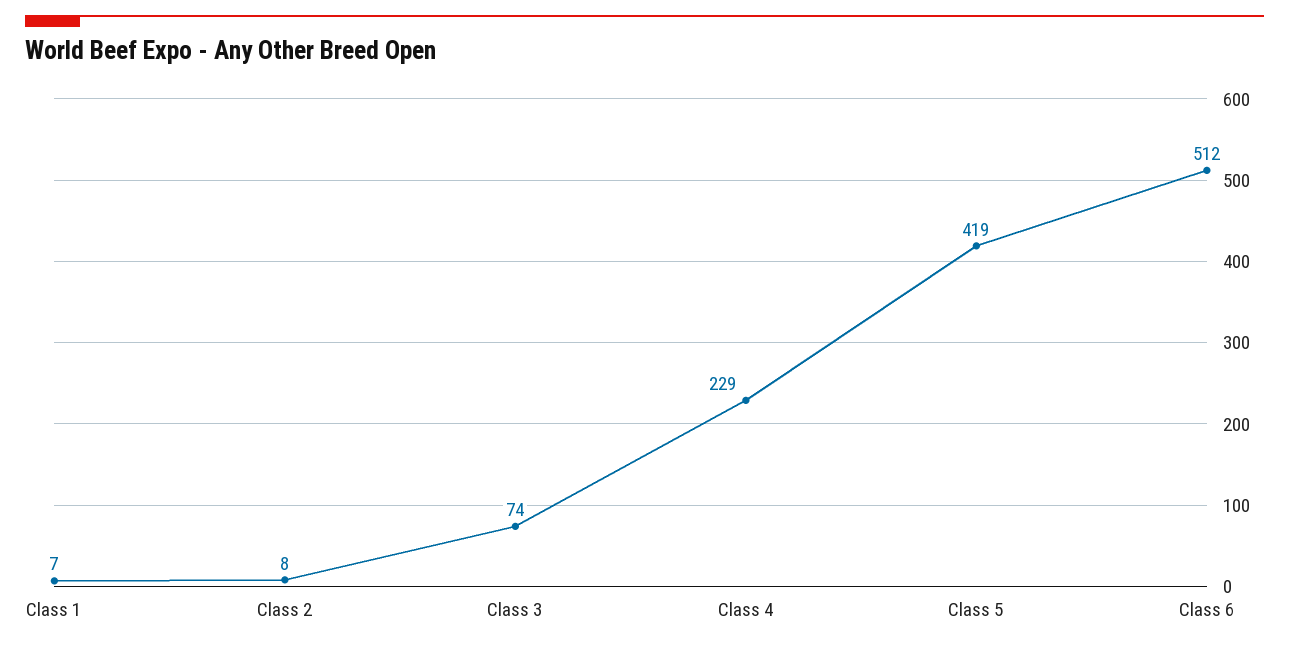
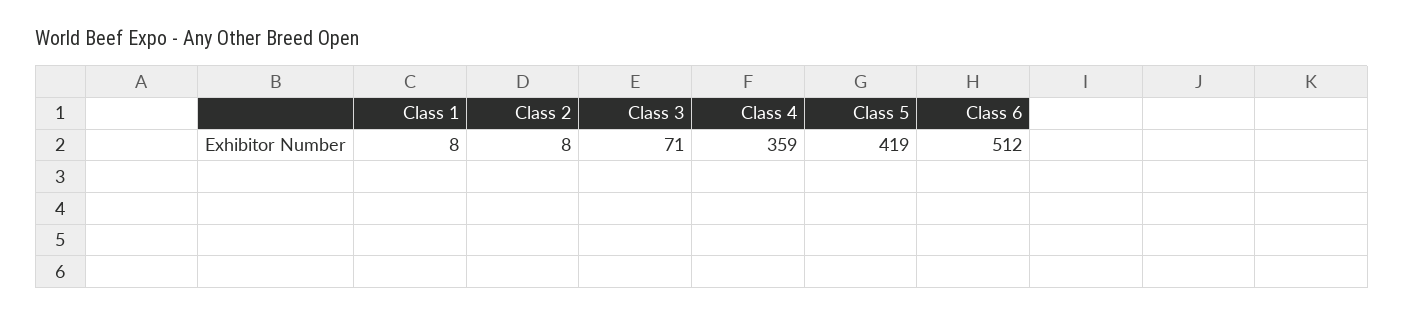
  {
-   "Class 1": 7,
+   "Class 1": 8,
    "Class 2": 8,
-   "Class 3": 74,
+   "Class 3": 71,
-   "Class 4": 229,
+   "Class 4": 359,
    "Class 5": 419,
    "Class 6": 512
  }

